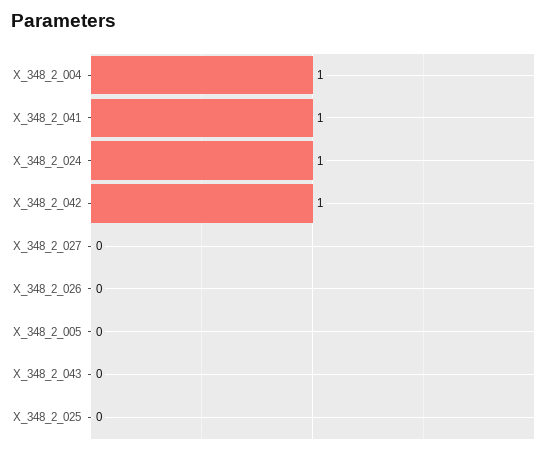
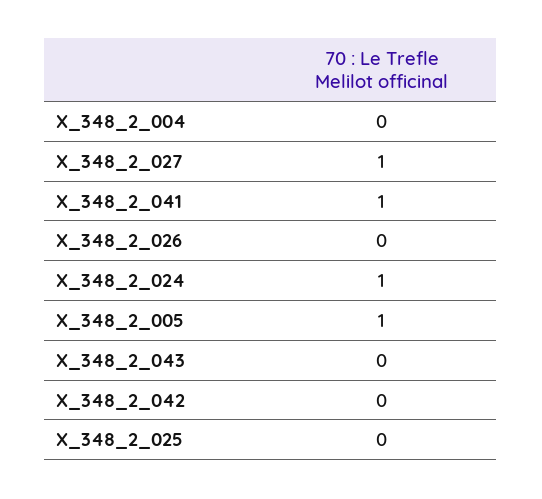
  {
-   "X_348_2_004": 1,
+   "X_348_2_004": 0,
    "X_348_2_041": 1,
    "X_348_2_024": 1,
-   "X_348_2_042": 1,
+   "X_348_2_042": 0,
-   "X_348_2_027": 0,
+   "X_348_2_027": 1,
    "X_348_2_026": 0,
-   "X_348_2_005": 0,
+   "X_348_2_005": 1,
    "X_348_2_043": 0,
    "X_348_2_025": 0
  }

